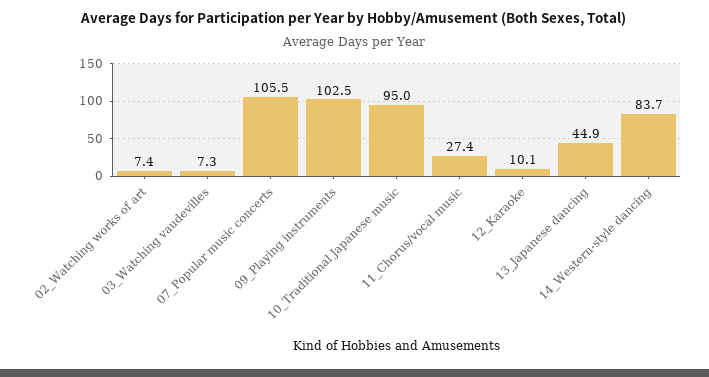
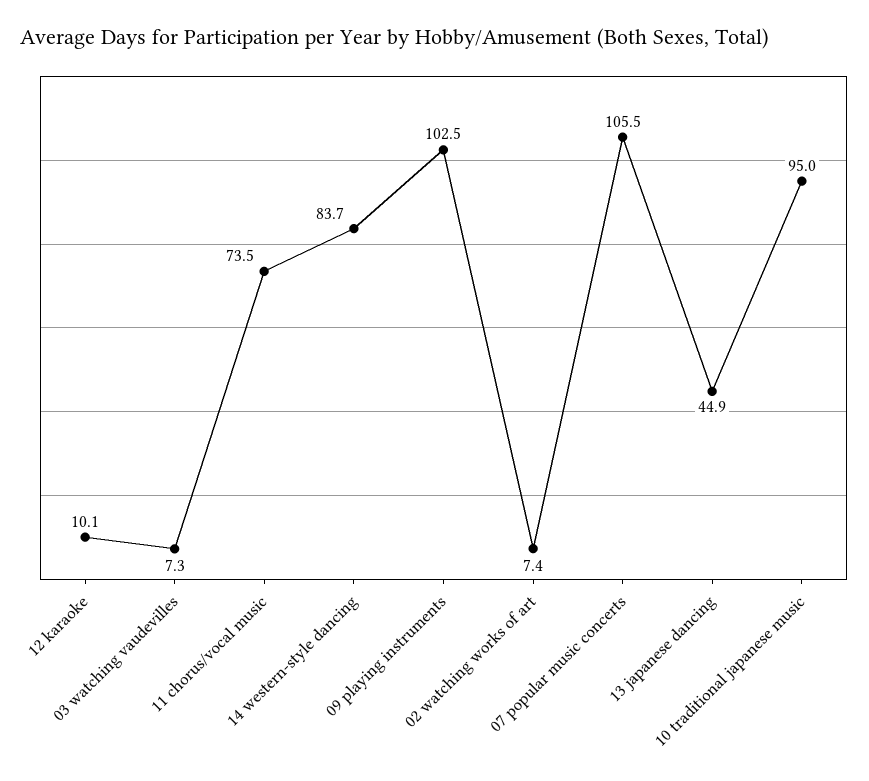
  {
    "02_Watching works of art": 7.4,
    "03_Watching vaudevilles": 7.3,
    "07_Popular music concerts": 105.5,
    "09_Playing instruments": 102.5,
    "10_Traditional Japanese music": 95,
-   "11_Chorus/vocal music": 27.4,
+   "11_Chorus/vocal music": 73.5,
    "12_Karaoke": 10.1,
    "13_Japanese dancing": 44.9,
    "14_Western-style dancing": 83.7
  }

